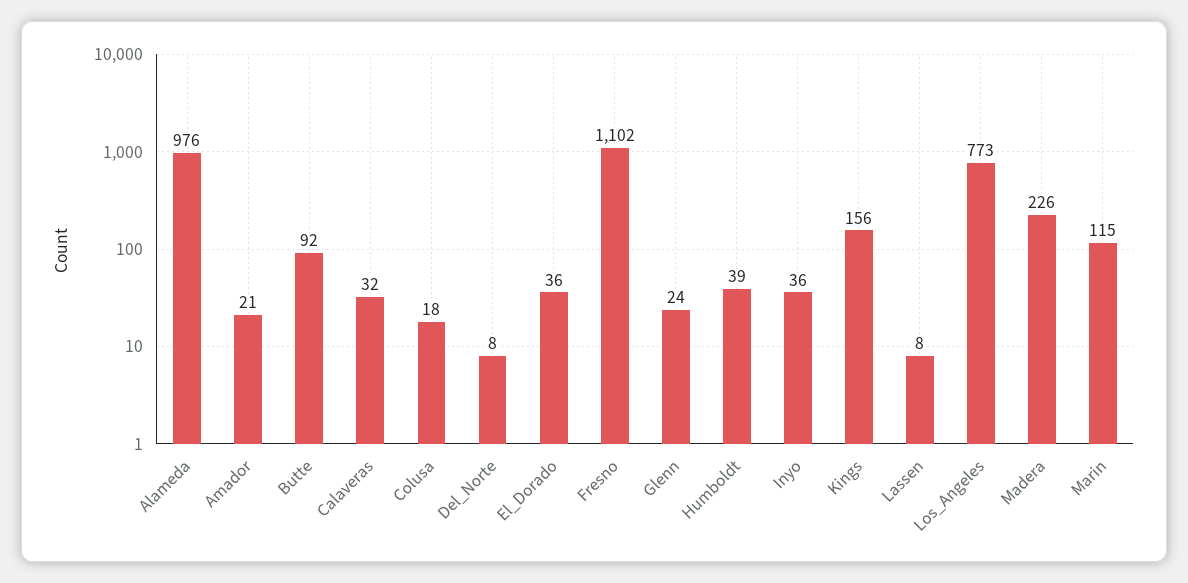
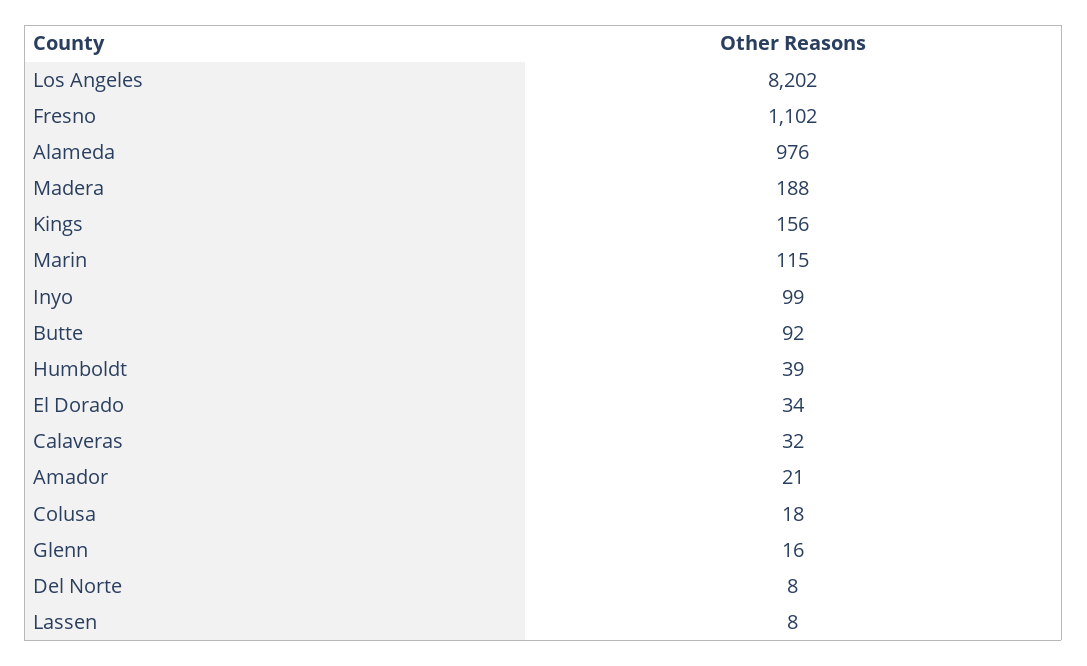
  {
    "Alameda": 976,
    "Amador": 21,
    "Butte": 92,
    "Calaveras": 32,
    "Colusa": 18,
    "Del_Norte": 8,
-   "El_Dorado": 36,
+   "El_Dorado": 34,
    "Fresno": 1102,
-   "Glenn": 24,
+   "Glenn": 16,
    "Humboldt": 39,
-   "Inyo": 36,
+   "Inyo": 99,
    "Kings": 156,
    "Lassen": 8,
-   "Los_Angeles": 773,
+   "Los_Angeles": 8202,
-   "Madera": 226,
+   "Madera": 188,
    "Marin": 115
  }

